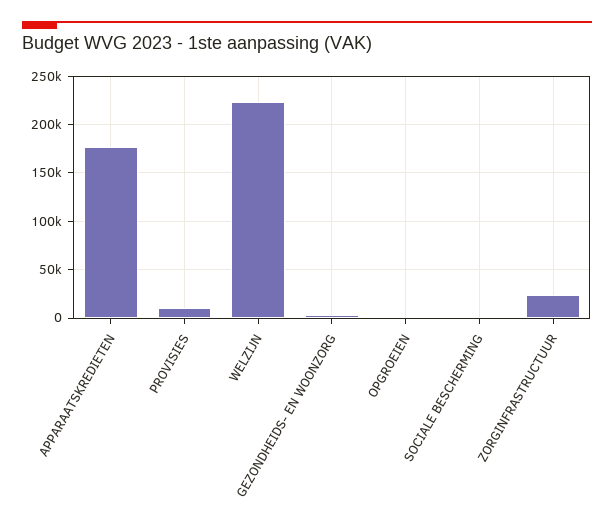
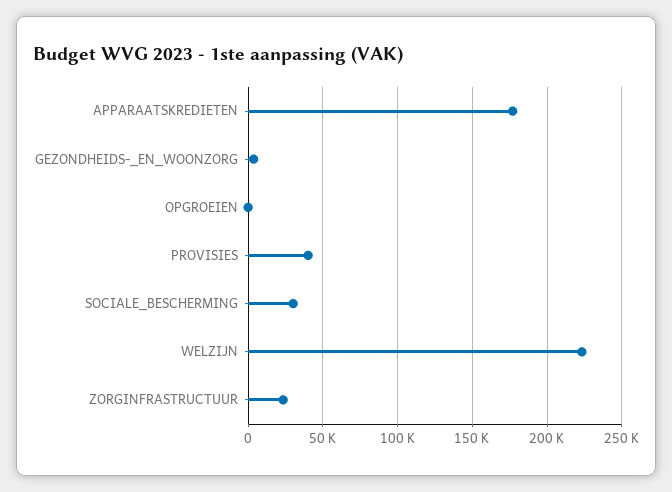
  {
    "APPARAATSKREDIETEN": 175000,
-   "PROVISIES": 10000,
+   "PROVISIES": 40000,
    "WELZIJN": 225000,
    "GEZONDHEIDS- EN WOONZORG": 5000,
    "OPGROEIEN": 0,
-   "SOCIALE BESCHERMING": 0,
+   "SOCIALE BESCHERMING": 30000,
    "ZORGINFRASTRUCTUUR": 25000
  }

